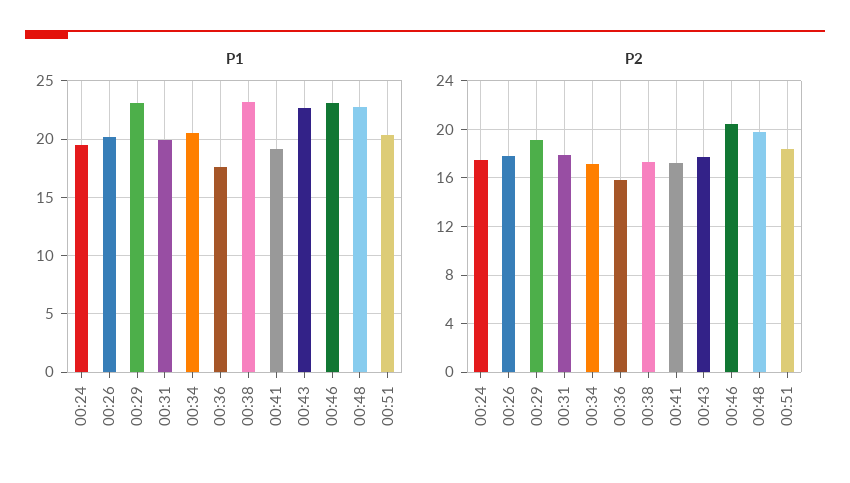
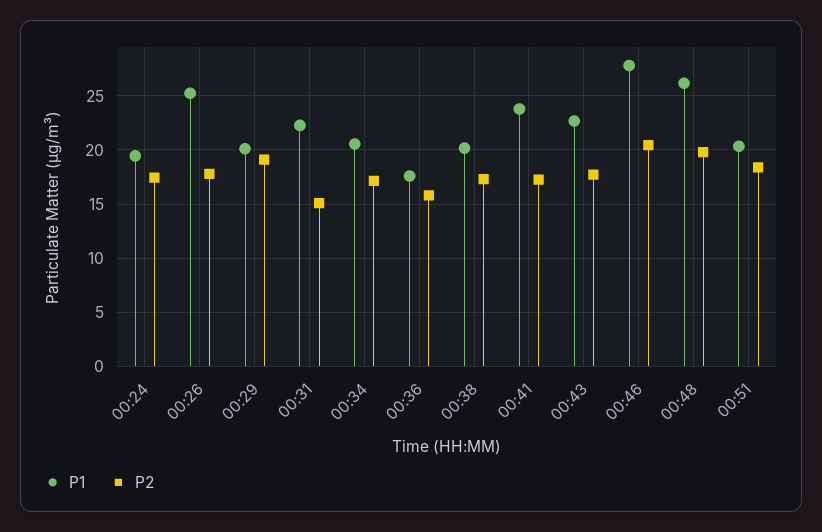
  {
    "P1": {
      "00:24": 19,
-     "00:26": 20,
+     "00:26": 25,
-     "00:29": 23,
+     "00:29": 20,
-     "00:31": 20,
+     "00:31": 22,
      "00:34": 21,
      "00:36": 18,
-     "00:38": 23,
+     "00:38": 20,
-     "00:41": 19,
+     "00:41": 24,
      "00:43": 23,
-     "00:46": 23,
+     "00:46": 28,
-     "00:48": 23,
+     "00:48": 26,
      "00:51": 20
    },
    "P2": {
      "00:24": 17.5,
      "00:26": 18,
      "00:29": 19,
-     "00:31": 18,
+     "00:31": 15,
      "00:34": 17,
      "00:36": 16,
      "00:38": 17.5,
      "00:41": 17.5,
      "00:43": 17.5,
      "00:46": 20.5,
      "00:48": 20,
      "00:51": 18.5
    }
  }

